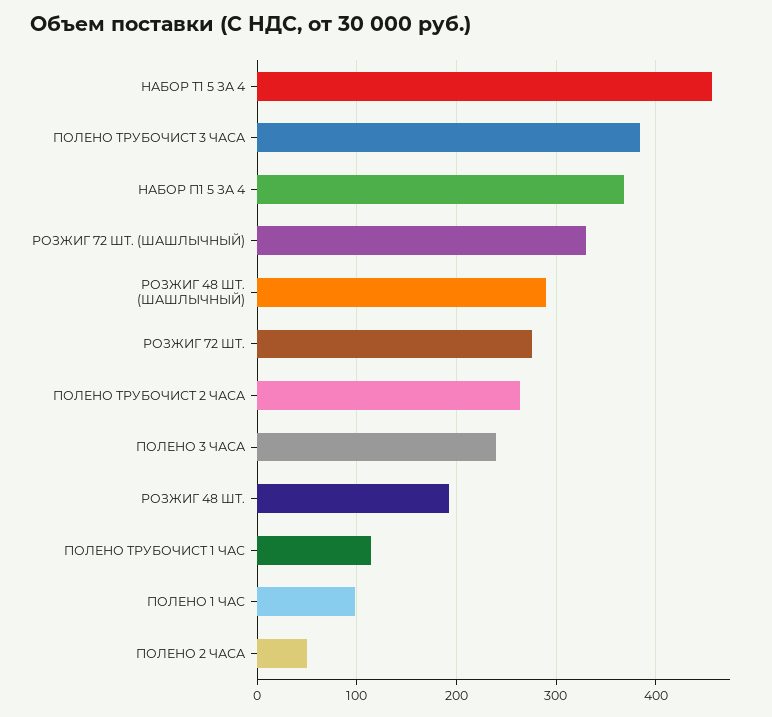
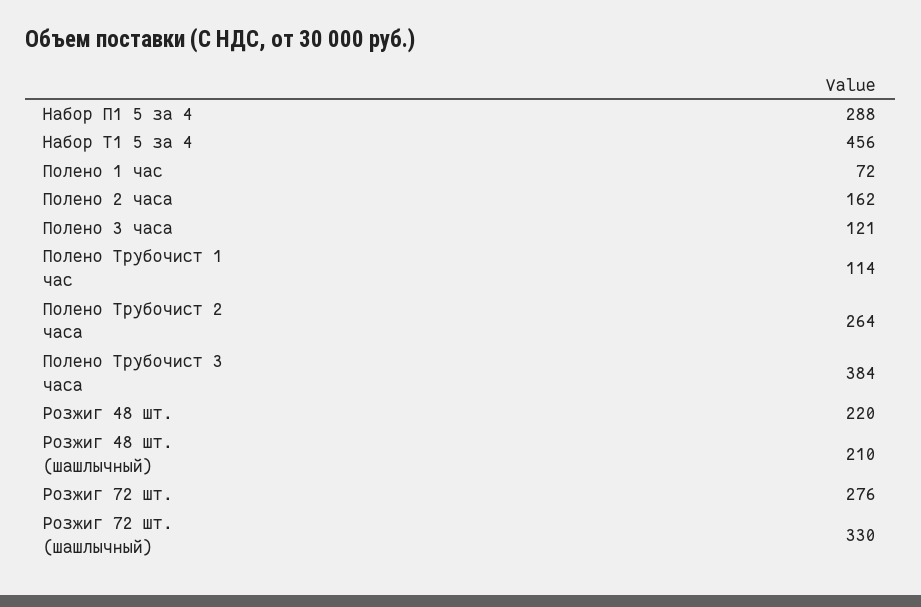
  {
    "НАБОР Т1 5 ЗА 4": 456,
    "ПОЛЕНО ТРУБОЧИСТ 3 ЧАСА": 384,
-   "НАБОР П1 5 ЗА 4": 370,
+   "НАБОР П1 5 ЗА 4": 288,
    "РОЗЖИГ 72 ШТ. (ШАШЛЫЧНЫЙ)": 330,
-   "РОЗЖИГ 48 ШТ. (ШАШЛЫЧНЫЙ)": 290,
+   "РОЗЖИГ 48 ШТ. (ШАШЛЫЧНЫЙ)": 210,
    "РОЗЖИГ 72 ШТ.": 276,
    "ПОЛЕНО ТРУБОЧИСТ 2 ЧАСА": 264,
-   "ПОЛЕНО 3 ЧАСА": 240,
+   "ПОЛЕНО 3 ЧАСА": 121,
-   "РОЗЖИГ 48 ШТ.": 190,
+   "РОЗЖИГ 48 ШТ.": 220,
    "ПОЛЕНО ТРУБОЧИСТ 1 ЧАС": 114,
-   "ПОЛЕНО 1 ЧАС": 100,
+   "ПОЛЕНО 1 ЧАС": 72,
-   "ПОЛЕНО 2 ЧАСА": 50
+   "ПОЛЕНО 2 ЧАСА": 162
  }

